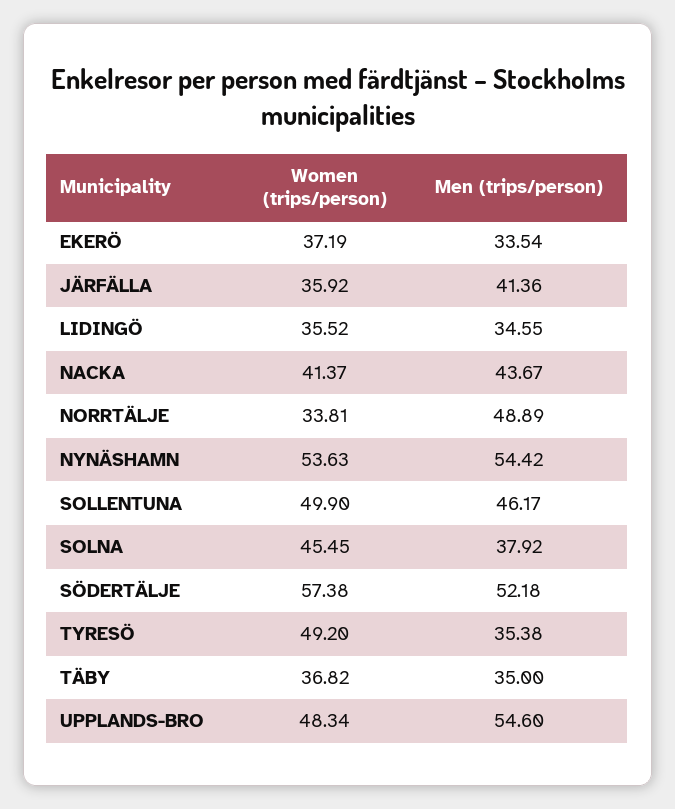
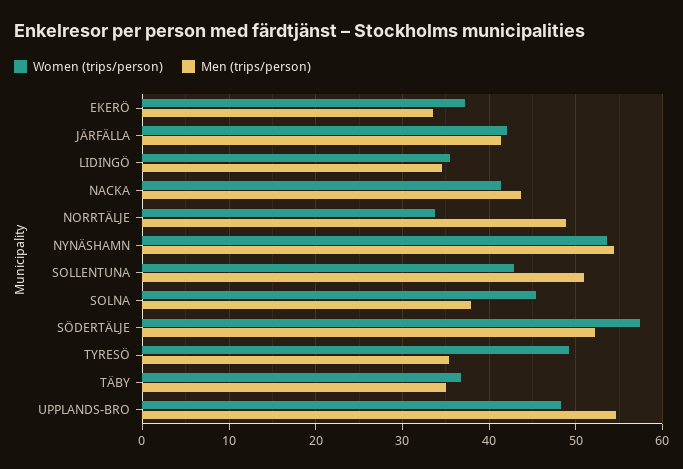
  {
    "Women (trips/person)": {
      "EKERÖ": 37.19,
-     "JÄRFÄLLA": 35.92,
+     "JÄRFÄLLA": 42,
      "LIDINGÖ": 35.52,
      "NACKA": 41.37,
      "NORRTÄLJE": 33.81,
      "NYNÄSHAMN": 53.63,
-     "SOLLENTUNA": 49.9,
+     "SOLLENTUNA": 43,
      "SOLNA": 45.45,
      "SÖDERTÄLJE": 57.38,
      "TYRESÖ": 49.2,
      "TÄBY": 36.82,
      "UPPLANDS-BRO": 48.34
    },
    "Men (trips/person)": {
      "EKERÖ": 33.54,
      "JÄRFÄLLA": 41.36,
      "LIDINGÖ": 34.55,
      "NACKA": 43.67,
      "NORRTÄLJE": 48.89,
      "NYNÄSHAMN": 54.42,
-     "SOLLENTUNA": 46.17,
+     "SOLLENTUNA": 51,
      "SOLNA": 37.92,
      "SÖDERTÄLJE": 52.18,
      "TYRESÖ": 35.38,
      "TÄBY": 35,
      "UPPLANDS-BRO": 54.6
    }
  }

